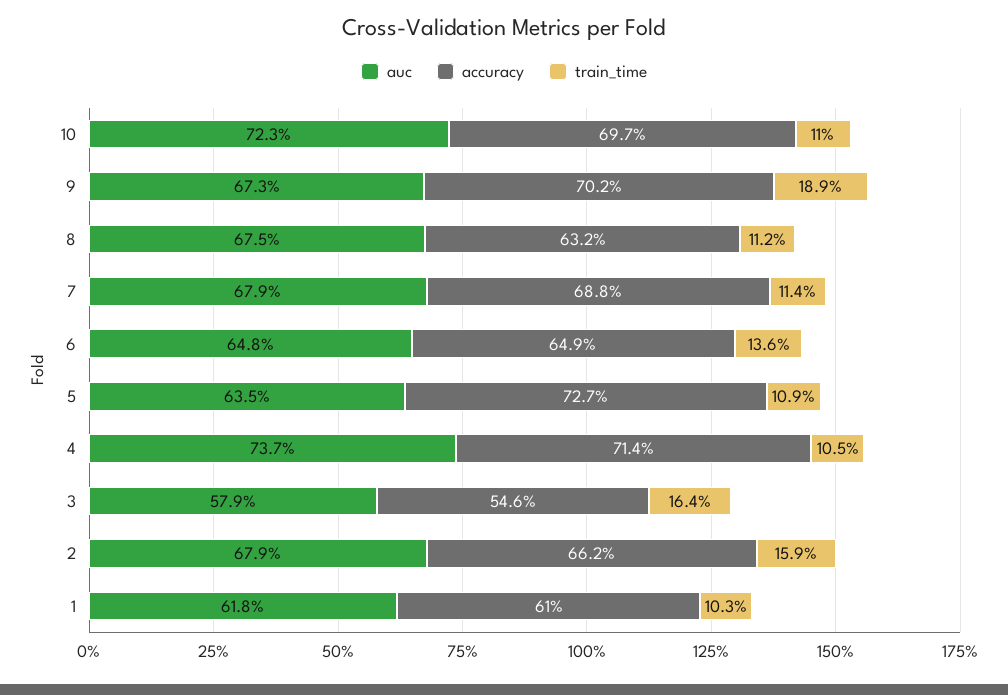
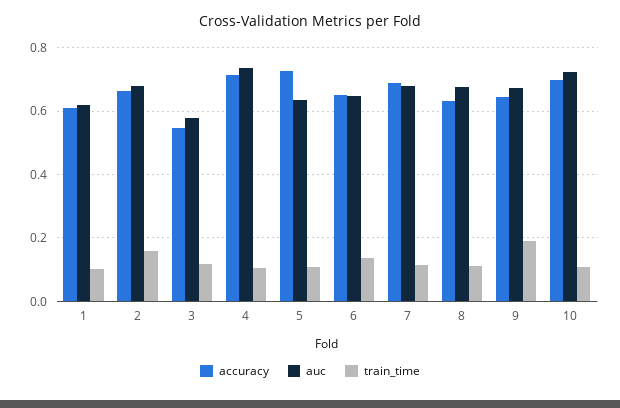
  {
    "auc": {
      "10": 0.723,
      "9": 0.673,
      "8": 0.675,
      "7": 0.679,
      "6": 0.648,
      "5": 0.635,
      "4": 0.737,
      "3": 0.579,
      "2": 0.679,
      "1": 0.618
    },
    "accuracy": {
      "10": 0.697,
-     "9": 0.702,
+     "9": 0.64,
      "8": 0.632,
      "7": 0.688,
      "6": 0.649,
      "5": 0.727,
      "4": 0.714,
      "3": 0.546,
      "2": 0.662,
      "1": 0.61
    },
    "train_time": {
      "10": 0.11,
      "9": 0.189,
      "8": 0.112,
      "7": 0.114,
      "6": 0.136,
      "5": 0.109,
      "4": 0.105,
-     "3": 0.164,
+     "3": 0.12,
      "2": 0.159,
      "1": 0.103
    }
  }

